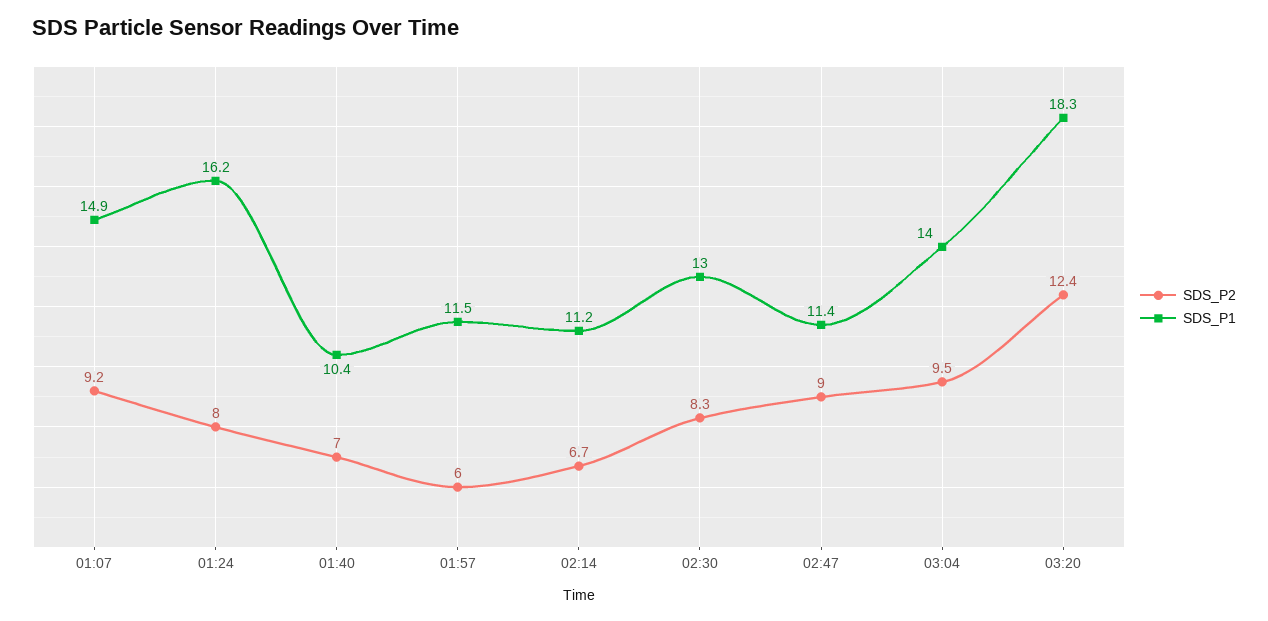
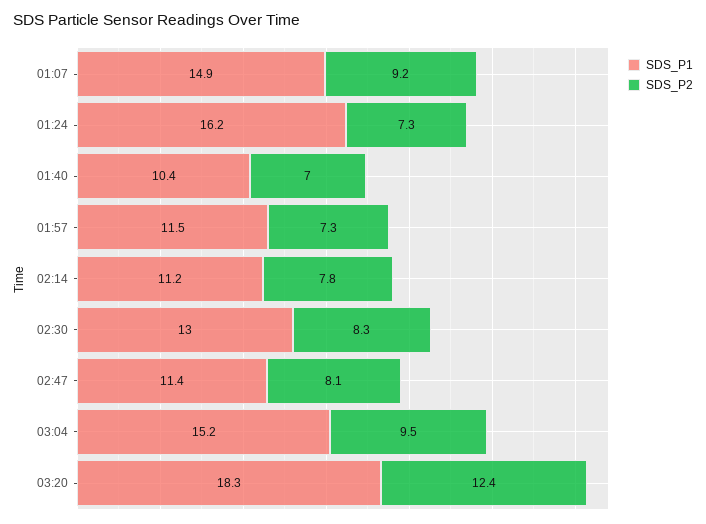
  {
    "SDS_P2": {
      "01:07": 9.2,
-     "01:24": 8,
+     "01:24": 7.3,
      "01:40": 7,
-     "01:57": 6,
+     "01:57": 7.3,
-     "02:14": 6.7,
+     "02:14": 7.8,
      "02:30": 8.3,
-     "02:47": 9,
+     "02:47": 8.1,
      "03:04": 9.5,
      "03:20": 12.4
    },
    "SDS_P1": {
      "01:07": 14.9,
      "01:24": 16.2,
      "01:40": 10.4,
      "01:57": 11.5,
      "02:14": 11.2,
      "02:30": 13,
      "02:47": 11.4,
-     "03:04": 14,
+     "03:04": 15.2,
      "03:20": 18.3
    }
  }

